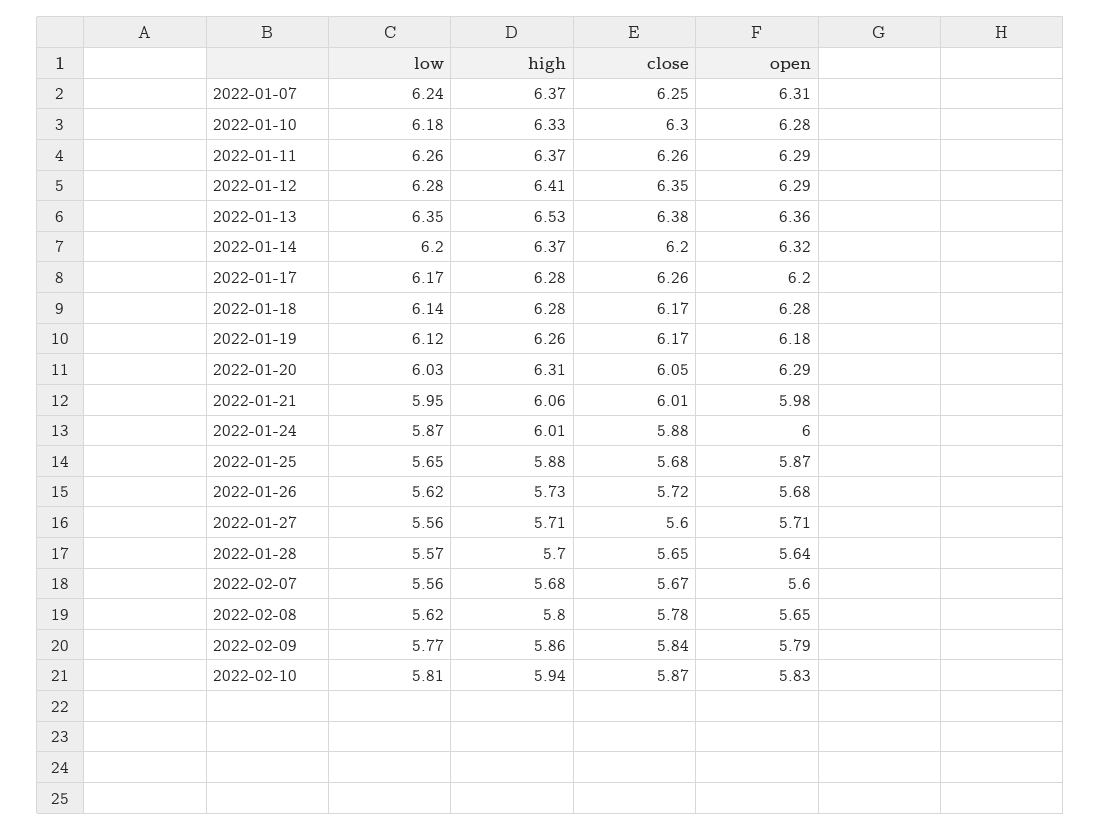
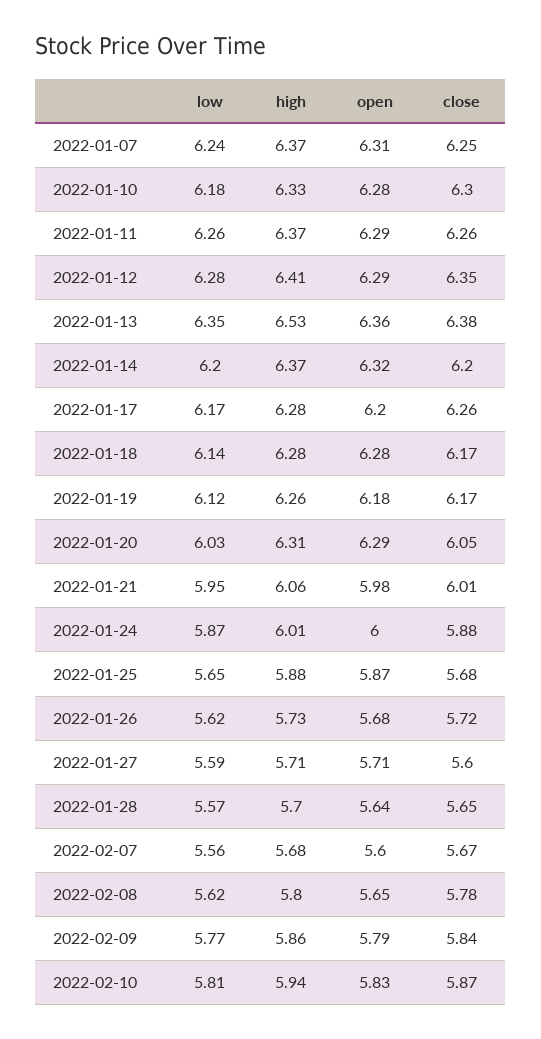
  {
    "low": {
      "2022-01-07": 6.24,
      "2022-01-10": 6.18,
      "2022-01-11": 6.26,
      "2022-01-12": 6.28,
      "2022-01-13": 6.35,
      "2022-01-14": 6.2,
      "2022-01-17": 6.17,
      "2022-01-18": 6.14,
      "2022-01-19": 6.12,
      "2022-01-20": 6.03,
      "2022-01-21": 5.95,
      "2022-01-24": 5.87,
      "2022-01-25": 5.65,
      "2022-01-26": 5.62,
-     "2022-01-27": 5.56,
+     "2022-01-27": 5.59,
      "2022-01-28": 5.57,
      "2022-02-07": 5.56,
      "2022-02-08": 5.62,
      "2022-02-09": 5.77,
      "2022-02-10": 5.81
    },
    "high": {
      "2022-01-07": 6.37,
      "2022-01-10": 6.33,
      "2022-01-11": 6.37,
      "2022-01-12": 6.41,
      "2022-01-13": 6.53,
      "2022-01-14": 6.37,
      "2022-01-17": 6.28,
      "2022-01-18": 6.28,
      "2022-01-19": 6.26,
      "2022-01-20": 6.31,
      "2022-01-21": 6.06,
      "2022-01-24": 6.01,
      "2022-01-25": 5.88,
      "2022-01-26": 5.73,
      "2022-01-27": 5.71,
      "2022-01-28": 5.7,
      "2022-02-07": 5.68,
      "2022-02-08": 5.8,
      "2022-02-09": 5.86,
      "2022-02-10": 5.94
    },
    "close": {
      "2022-01-07": 6.25,
      "2022-01-10": 6.3,
      "2022-01-11": 6.26,
      "2022-01-12": 6.35,
      "2022-01-13": 6.38,
      "2022-01-14": 6.2,
      "2022-01-17": 6.26,
      "2022-01-18": 6.17,
      "2022-01-19": 6.17,
      "2022-01-20": 6.05,
      "2022-01-21": 6.01,
      "2022-01-24": 5.88,
      "2022-01-25": 5.68,
      "2022-01-26": 5.72,
      "2022-01-27": 5.6,
      "2022-01-28": 5.65,
      "2022-02-07": 5.67,
      "2022-02-08": 5.78,
      "2022-02-09": 5.84,
      "2022-02-10": 5.87
    },
    "open": {
      "2022-01-07": 6.31,
      "2022-01-10": 6.28,
      "2022-01-11": 6.29,
      "2022-01-12": 6.29,
      "2022-01-13": 6.36,
      "2022-01-14": 6.32,
      "2022-01-17": 6.2,
      "2022-01-18": 6.28,
      "2022-01-19": 6.18,
      "2022-01-20": 6.29,
      "2022-01-21": 5.98,
      "2022-01-24": 6,
      "2022-01-25": 5.87,
      "2022-01-26": 5.68,
      "2022-01-27": 5.71,
      "2022-01-28": 5.64,
      "2022-02-07": 5.6,
      "2022-02-08": 5.65,
      "2022-02-09": 5.79,
      "2022-02-10": 5.83
    }
  }

